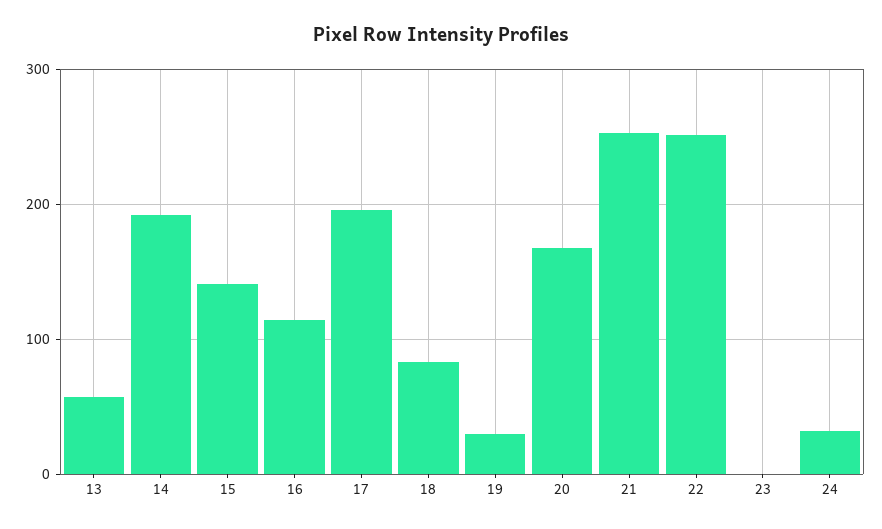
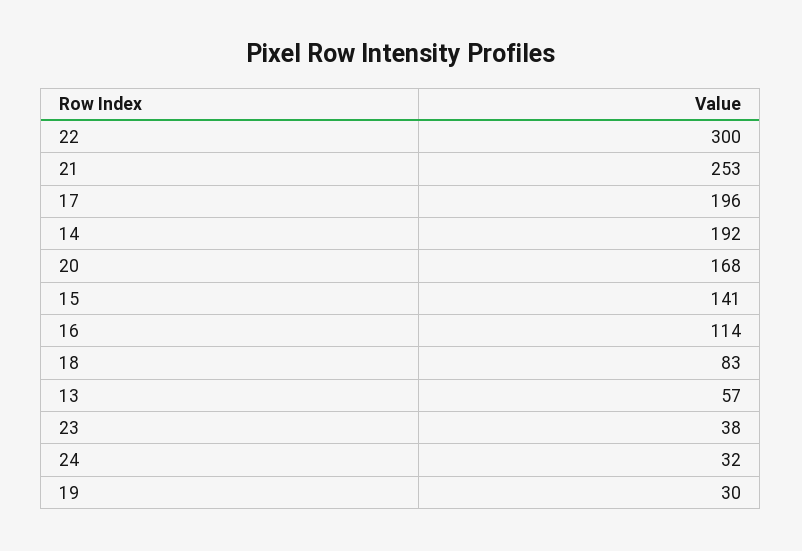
  {
    "13": 57,
    "14": 192,
    "15": 141,
    "16": 114,
    "17": 196,
    "18": 83,
    "19": 30,
    "20": 168,
    "21": 253,
-   "22": 250,
+   "22": 300,
-   "23": 0,
+   "23": 38,
    "24": 32
  }

